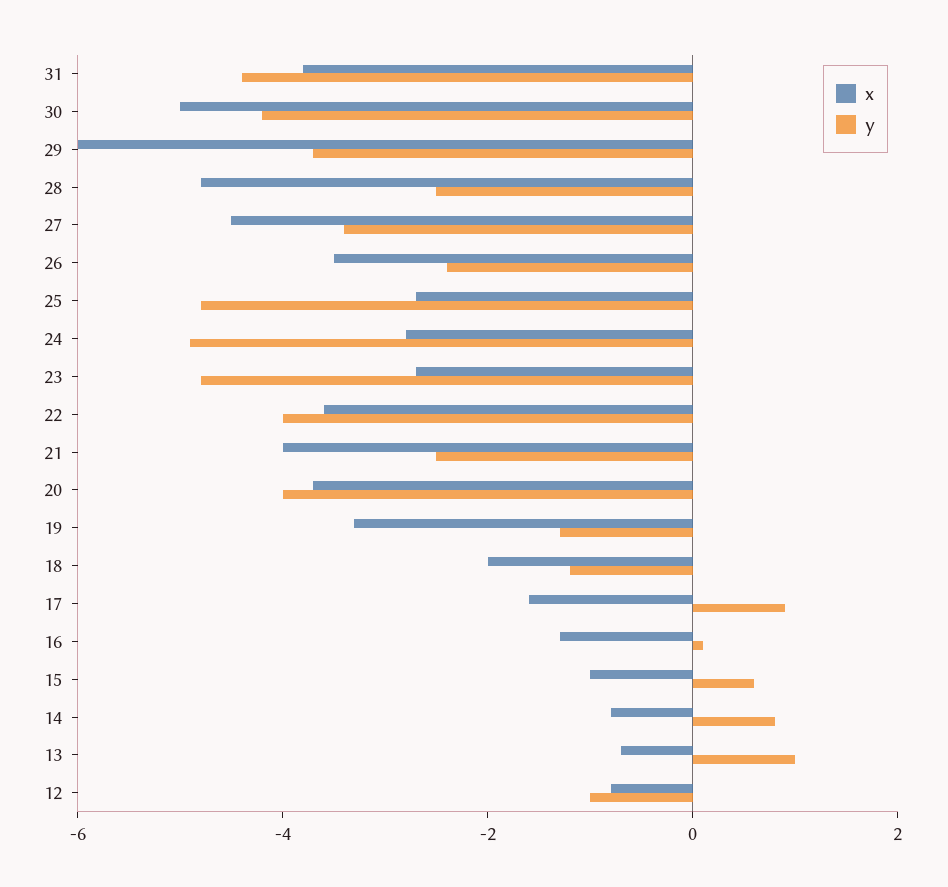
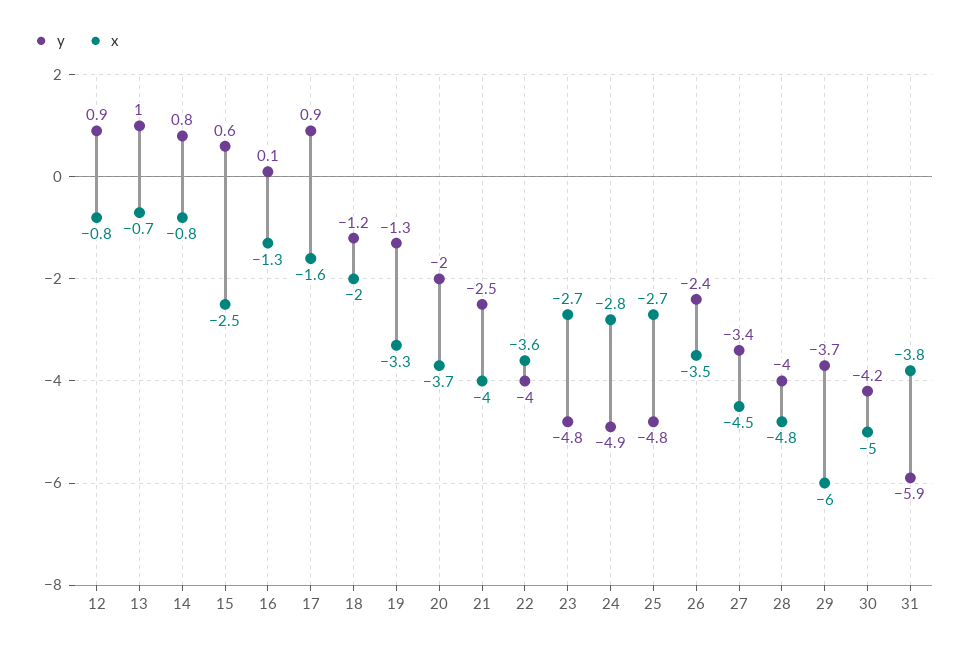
  {
    "x": {
      "31": -3.8,
      "30": -5,
      "29": -6,
      "28": -4.8,
      "27": -4.5,
      "26": -3.5,
      "25": -2.7,
      "24": -2.8,
      "23": -2.7,
      "22": -3.6,
      "21": -4,
      "20": -3.7,
      "19": -3.3,
      "18": -2,
      "17": -1.6,
      "16": -1.3,
-     "15": -1,
+     "15": -2.5,
      "14": -0.8,
      "13": -0.7,
      "12": -0.8
    },
    "y": {
-     "31": -4.5,
+     "31": -5.9,
      "30": -4.2,
      "29": -3.7,
-     "28": -2.5,
+     "28": -4,
      "27": -3.4,
      "26": -2.4,
      "25": -4.8,
      "24": -4.9,
      "23": -4.8,
      "22": -4,
      "21": -2.5,
-     "20": -4,
+     "20": -2,
      "19": -1.3,
      "18": -1.2,
      "17": 0.9,
      "16": 0.1,
      "15": 0.6,
      "14": 0.8,
      "13": 1,
-     "12": -1
+     "12": 0.9
    }
  }

